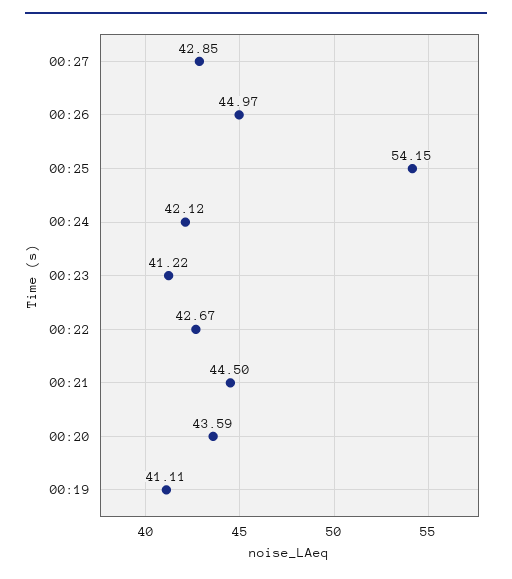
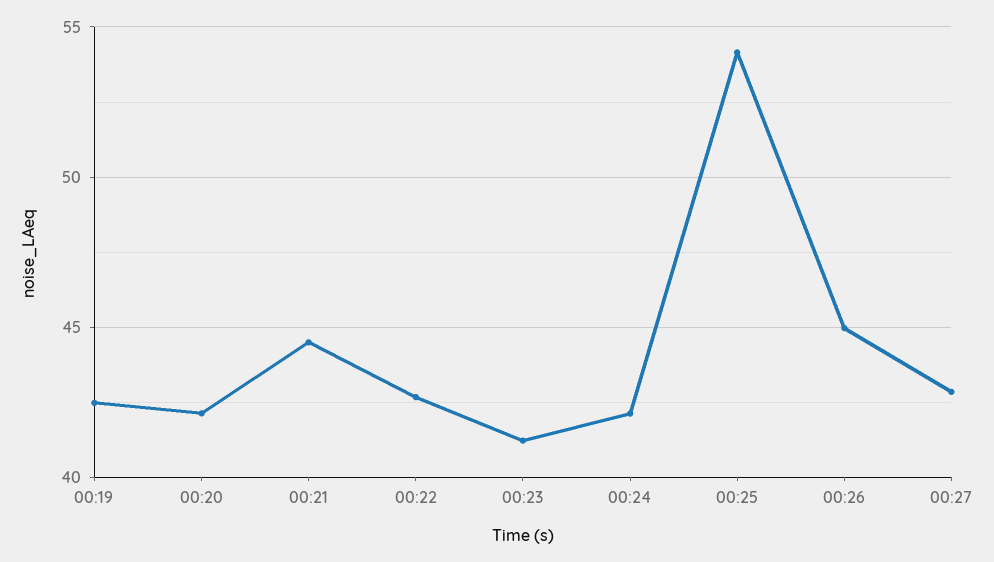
  {
    "00:27": 42.85,
    "00:26": 44.97,
    "00:25": 54.15,
    "00:24": 42.12,
    "00:23": 41.22,
    "00:22": 42.67,
    "00:21": 44.5,
-   "00:20": 43.59,
+   "00:20": 42,
-   "00:19": 41.11
+   "00:19": 42.5
  }

